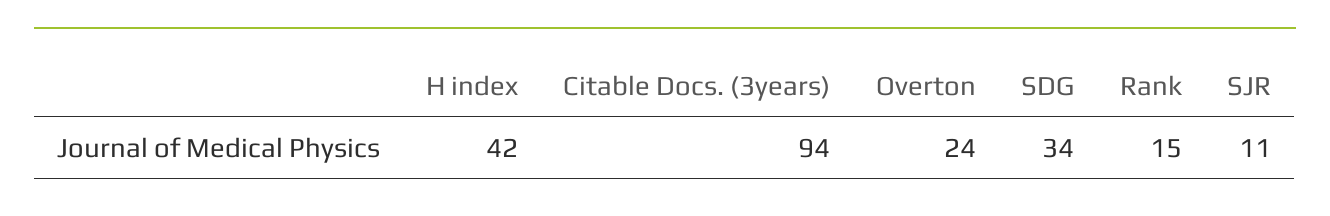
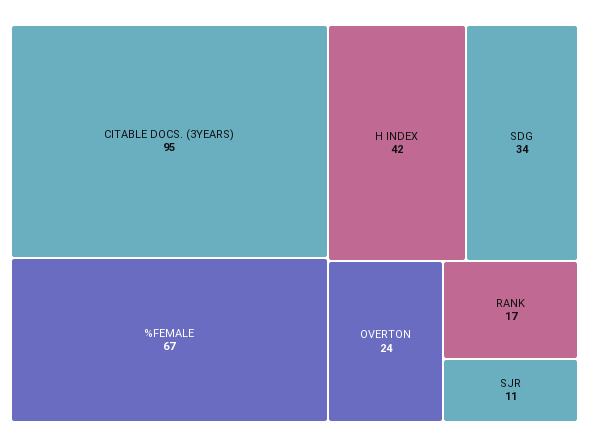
  {
    "H index": 42,
-   "Citable Docs. (3years)": 94,
+   "Citable Docs. (3years)": 95,
    "Overton": 24,
    "SDG": 34,
-   "Rank": 15,
+   "Rank": 17,
-   "SJR": 11
+   "SJR": 11,
+   "%FEMALE": 67
  }

